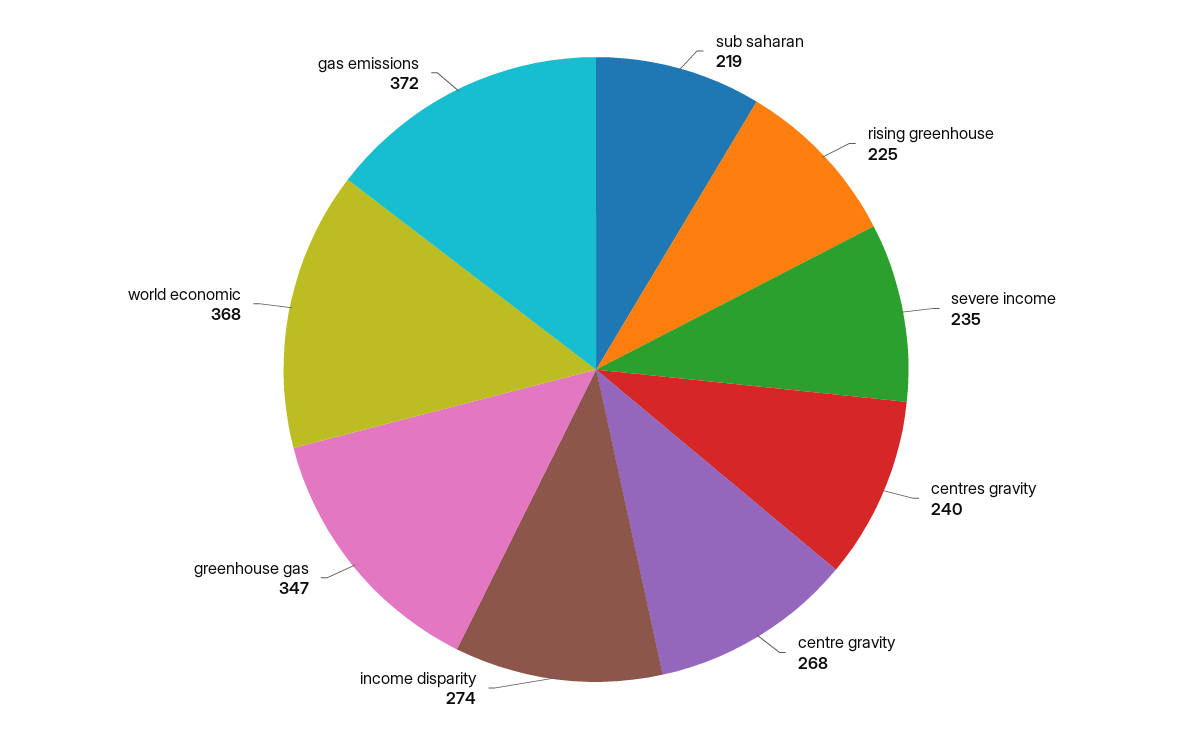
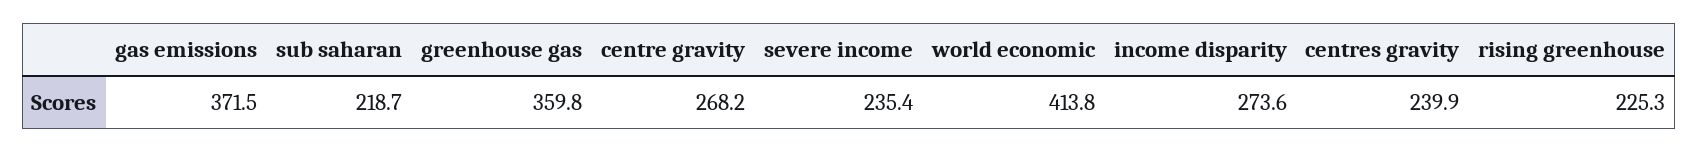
  {
    "sub saharan": 218.7,
    "rising greenhouse": 225.3,
    "severe income": 235.4,
    "centres gravity": 239.9,
    "centre gravity": 268.2,
    "income disparity": 273.6,
-   "greenhouse gas": 347,
+   "greenhouse gas": 359.8,
-   "world economic": 368,
+   "world economic": 413.8,
    "gas emissions": 371.5
  }

